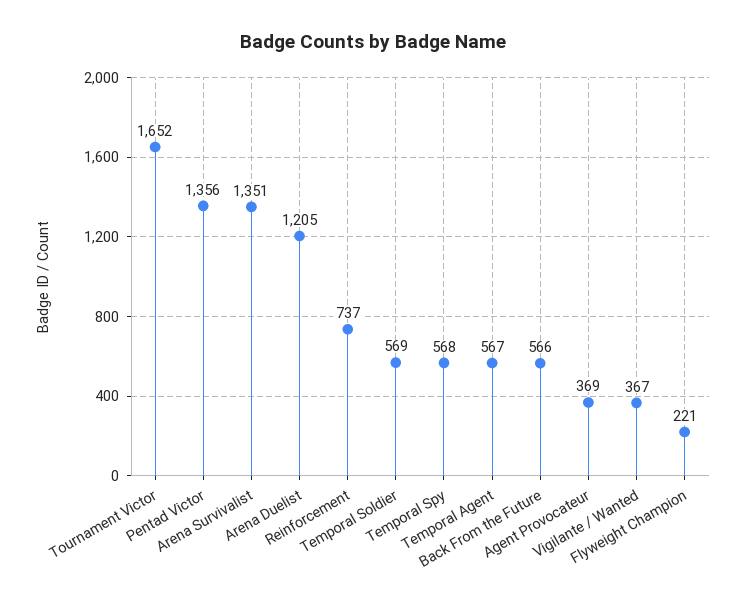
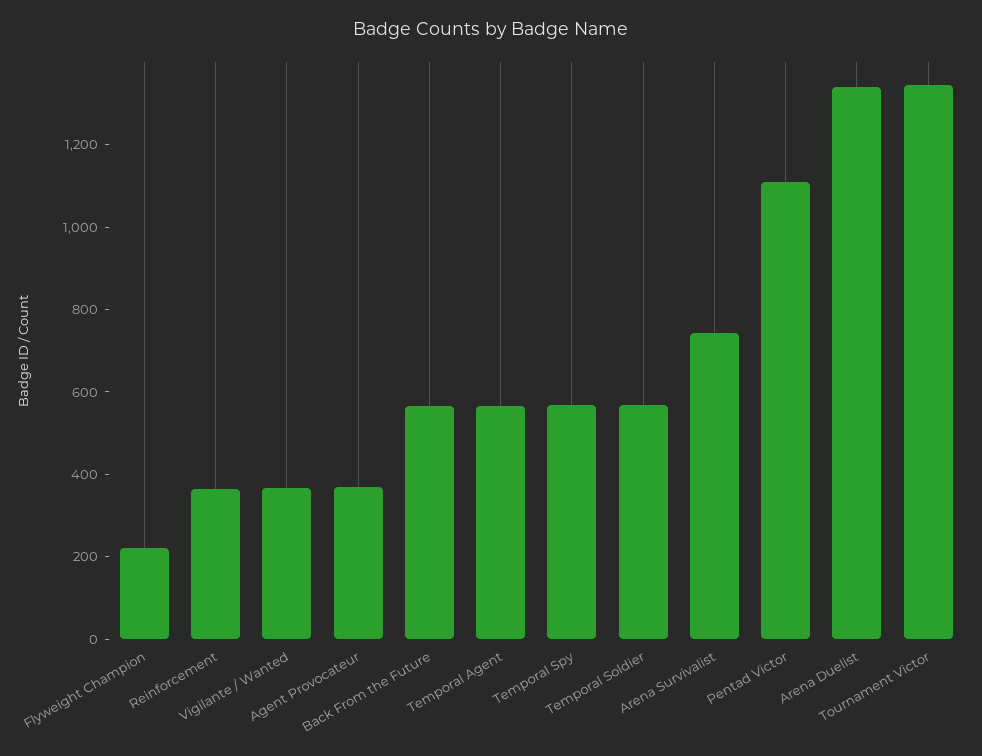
  {
-   "Tournament Victor": 1652,
+   "Tournament Victor": 1350,
-   "Pentad Victor": 1356,
+   "Pentad Victor": 1100,
-   "Arena Survivalist": 1351,
+   "Arena Survivalist": 750,
-   "Arena Duelist": 1205,
+   "Arena Duelist": 1350,
-   "Reinforcement": 737,
+   "Reinforcement": 350,
    "Temporal Soldier": 569,
    "Temporal Spy": 568,
    "Temporal Agent": 567,
    "Back From the Future": 566,
    "Agent Provocateur": 369,
    "Vigilante / Wanted": 367,
    "Flyweight Champion": 221
  }

